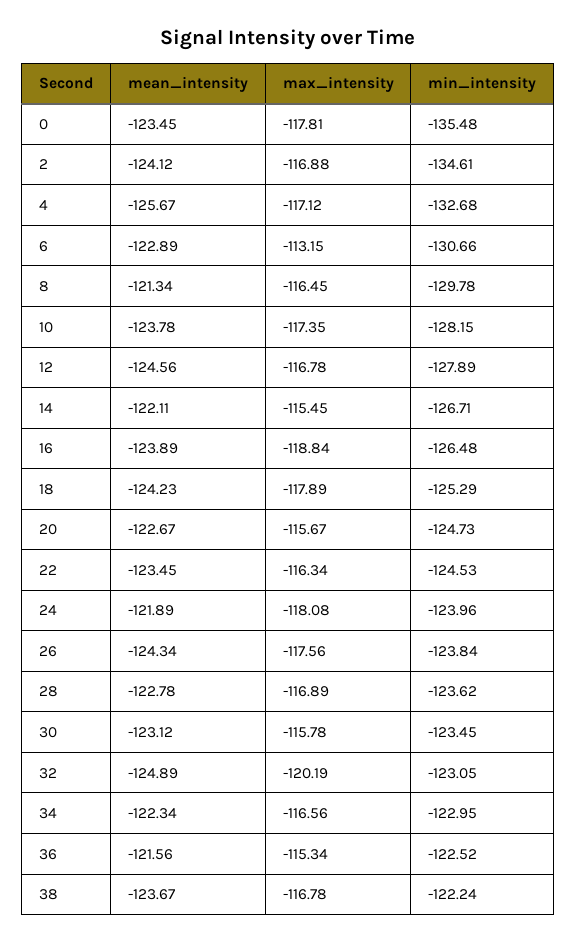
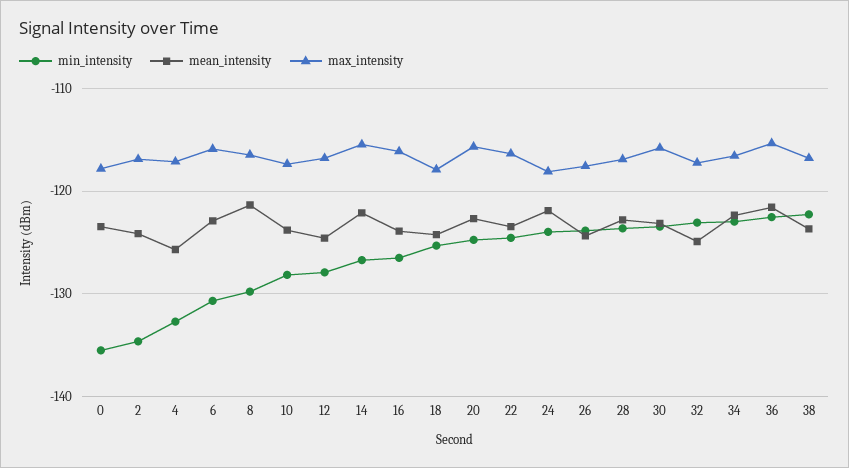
  {
    "mean_intensity": {
      "0": -123.45,
      "2": -124.12,
      "4": -125.67,
      "6": -122.89,
      "8": -121.34,
      "10": -123.78,
      "12": -124.56,
      "14": -122.11,
      "16": -123.89,
      "18": -124.23,
      "20": -122.67,
      "22": -123.45,
      "24": -121.89,
      "26": -124.34,
      "28": -122.78,
      "30": -123.12,
      "32": -124.89,
      "34": -122.34,
      "36": -121.56,
      "38": -123.67
    },
    "max_intensity": {
      "0": -117.81,
      "2": -116.88,
      "4": -117.12,
-     "6": -113.15,
+     "6": -116,
      "8": -116.45,
      "10": -117.35,
      "12": -116.78,
      "14": -115.45,
-     "16": -118.84,
+     "16": -116,
      "18": -117.89,
      "20": -115.67,
      "22": -116.34,
      "24": -118.08,
      "26": -117.56,
      "28": -116.89,
      "30": -115.78,
-     "32": -120.19,
+     "32": -117,
      "34": -116.56,
      "36": -115.34,
      "38": -116.78
    },
    "min_intensity": {
      "0": -135.48,
      "2": -134.61,
      "4": -132.68,
      "6": -130.66,
      "8": -129.78,
      "10": -128.15,
      "12": -127.89,
      "14": -126.71,
      "16": -126.48,
      "18": -125.29,
      "20": -124.73,
      "22": -124.53,
      "24": -123.96,
      "26": -123.84,
      "28": -123.62,
      "30": -123.45,
      "32": -123.05,
      "34": -122.95,
      "36": -122.52,
      "38": -122.24
    }
  }

